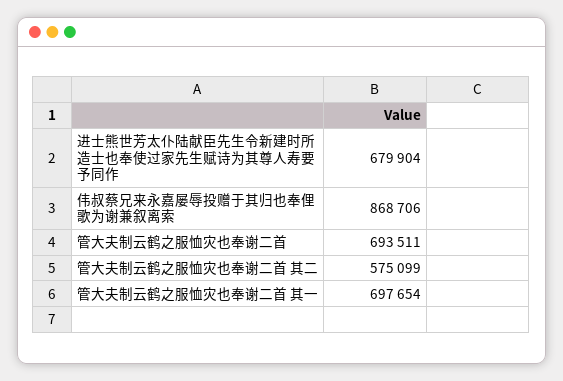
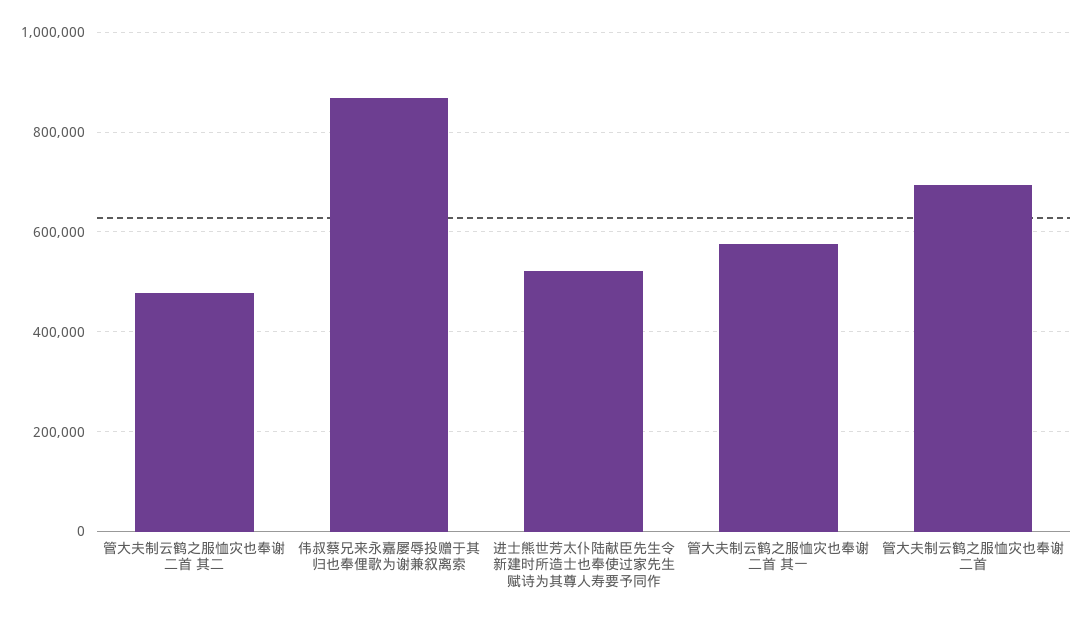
  {
-   "进士熊世芳太仆陆献臣先生令新建时所造士也奉使过家先生赋诗为其尊人寿要予同作": 679904,
+   "进士熊世芳太仆陆献臣先生令新建时所造士也奉使过家先生赋诗为其尊人寿要予同作": 520000,
    "伟叔蔡兄来永嘉屡辱投赠于其归也奉俚歌为谢兼叙离索": 868706,
    "管大夫制云鹤之服恤灾也奉谢二首": 693511,
-   "管大夫制云鹤之服恤灾也奉谢二首 其二": 575099,
+   "管大夫制云鹤之服恤灾也奉谢二首 其二": 480000,
-   "管大夫制云鹤之服恤灾也奉谢二首 其一": 697654
+   "管大夫制云鹤之服恤灾也奉谢二首 其一": 580000
  }

